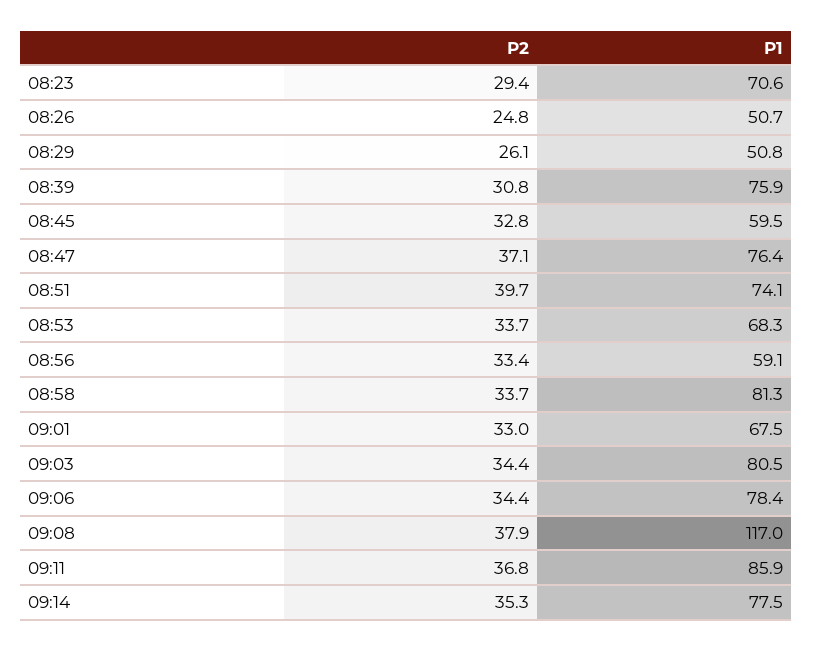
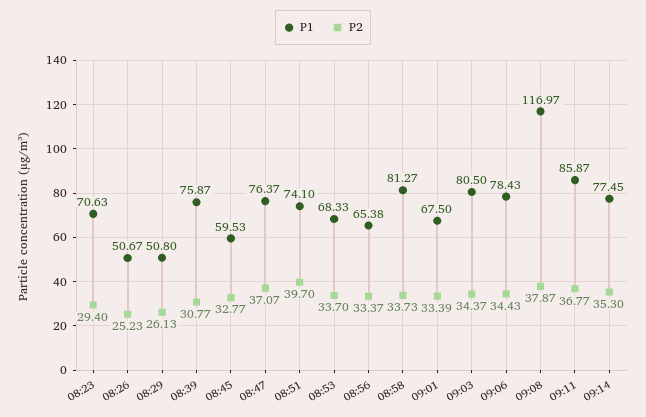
  {
    "P2": {
      "08:23": 29.4,
-     "08:26": 24.8,
+     "08:26": 25.23,
      "08:29": 26.13,
      "08:39": 30.77,
      "08:45": 32.77,
      "08:47": 37.07,
      "08:51": 39.7,
      "08:53": 33.7,
      "08:56": 33.37,
      "08:58": 33.73,
-     "09:01": 33,
+     "09:01": 33.39,
      "09:03": 34.37,
      "09:06": 34.43,
      "09:08": 37.87,
      "09:11": 36.77,
      "09:14": 35.3
    },
    "P1": {
      "08:23": 70.63,
      "08:26": 50.67,
      "08:29": 50.8,
      "08:39": 75.87,
      "08:45": 59.53,
      "08:47": 76.37,
      "08:51": 74.1,
      "08:53": 68.33,
-     "08:56": 59.1,
+     "08:56": 65.38,
      "08:58": 81.27,
      "09:01": 67.5,
      "09:03": 80.5,
      "09:06": 78.43,
      "09:08": 116.97,
      "09:11": 85.87,
      "09:14": 77.45
    }
  }

